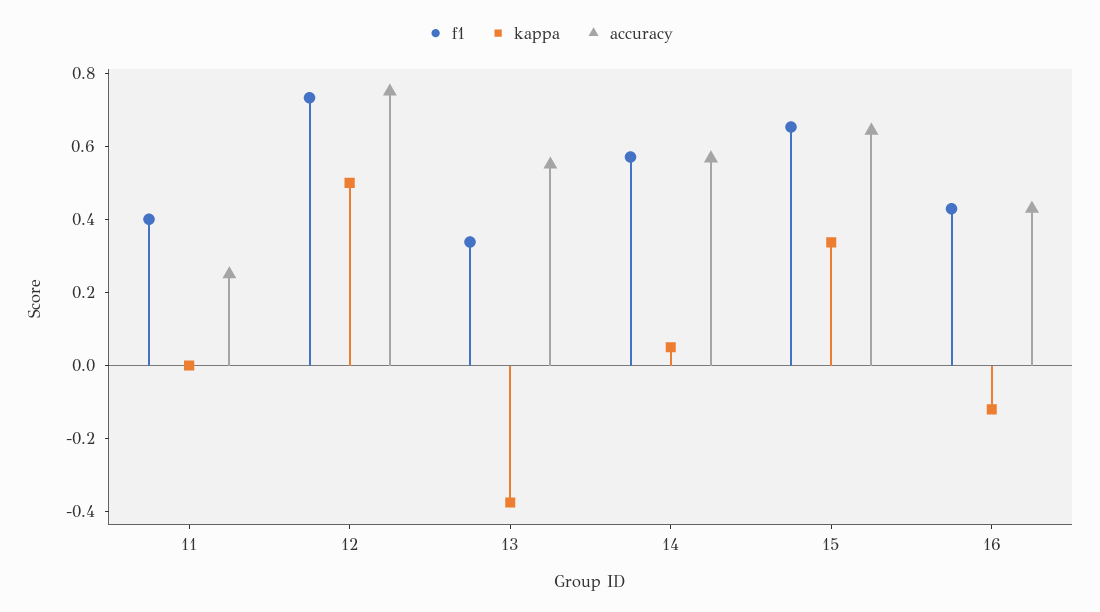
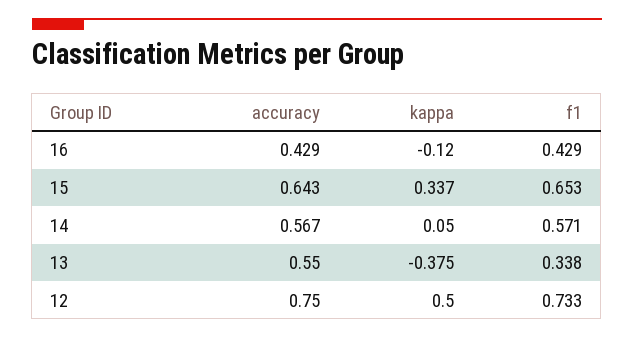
  {
    "f1": {
-     "11": 0.4,
      "12": 0.733,
      "13": 0.338,
      "14": 0.571,
      "15": 0.653,
      "16": 0.429
    },
    "kappa": {
-     "11": 0,
      "12": 0.5,
      "13": -0.375,
      "14": 0.05,
      "15": 0.337,
      "16": -0.12
    },
    "accuracy": {
-     "11": 0.25,
      "12": 0.75,
      "13": 0.55,
      "14": 0.567,
      "15": 0.643,
      "16": 0.429
    }
  }

